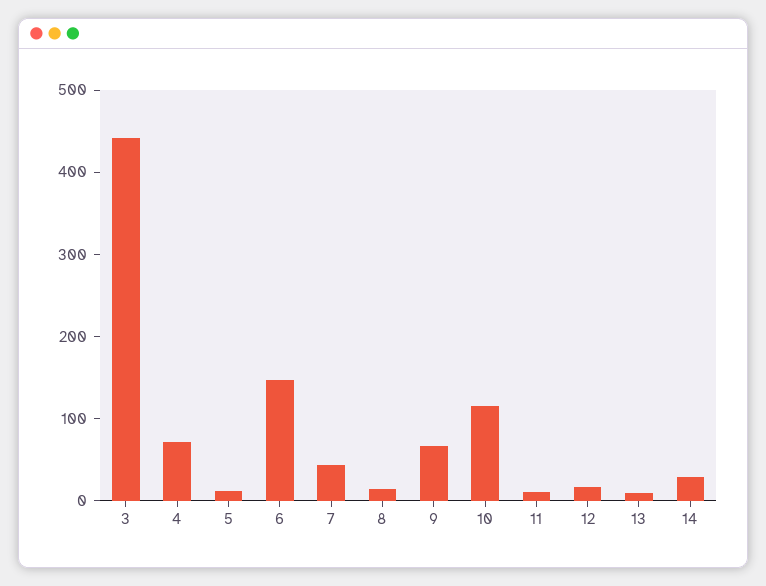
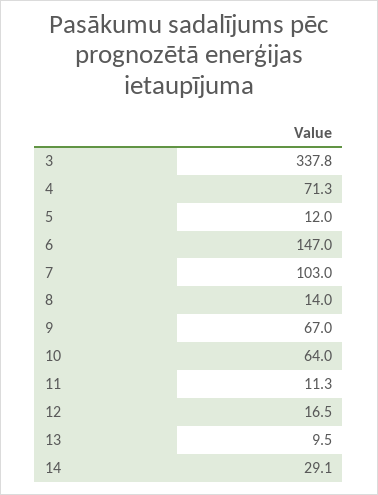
  {
-   "3": 440,
+   "3": 337.8,
    "4": 71.3,
    "5": 12,
    "6": 147,
-   "7": 40,
+   "7": 103,
    "8": 14,
    "9": 67,
-   "10": 120,
+   "10": 64,
    "11": 11.3,
    "12": 16.5,
    "13": 9.5,
    "14": 29.1
  }

